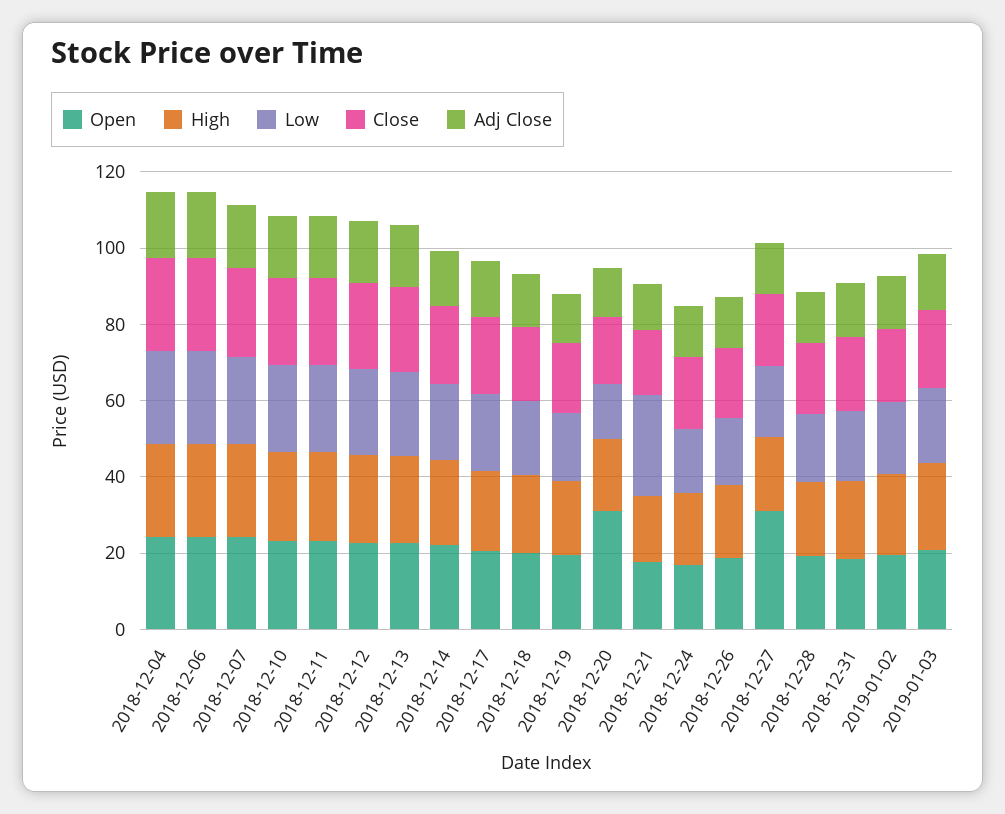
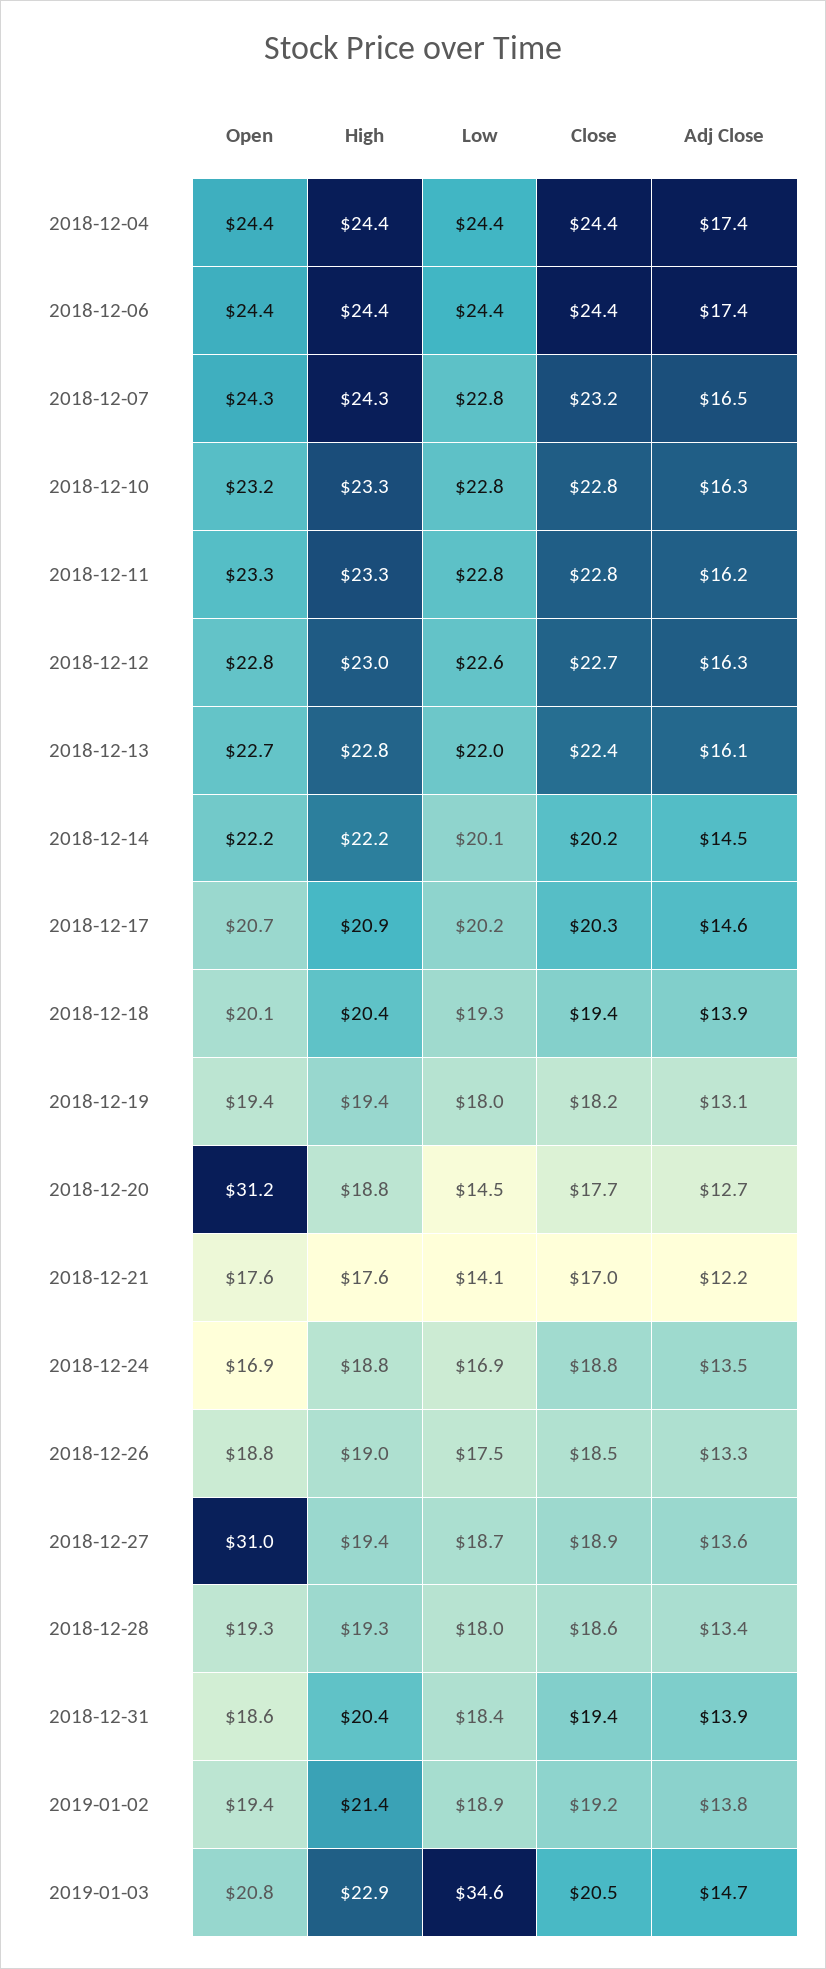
  {
    "Open": {
      "2018-12-04": 24.4,
      "2018-12-06": 24.4,
      "2018-12-07": 24.3,
      "2018-12-10": 23.2,
      "2018-12-11": 23.3,
      "2018-12-12": 22.8,
      "2018-12-13": 22.7,
      "2018-12-14": 22.2,
      "2018-12-17": 20.7,
      "2018-12-18": 20.1,
      "2018-12-19": 19.4,
      "2018-12-20": 31.2,
      "2018-12-21": 17.6,
      "2018-12-24": 16.9,
      "2018-12-26": 18.8,
      "2018-12-27": 31,
      "2018-12-28": 19.3,
      "2018-12-31": 18.6,
      "2019-01-02": 19.4,
      "2019-01-03": 20.8
    },
    "High": {
      "2018-12-04": 24.4,
      "2018-12-06": 24.4,
      "2018-12-07": 24.3,
      "2018-12-10": 23.3,
      "2018-12-11": 23.3,
      "2018-12-12": 23,
      "2018-12-13": 22.8,
      "2018-12-14": 22.2,
      "2018-12-17": 20.9,
      "2018-12-18": 20.4,
      "2018-12-19": 19.4,
      "2018-12-20": 18.8,
      "2018-12-21": 17.6,
      "2018-12-24": 18.8,
      "2018-12-26": 19,
      "2018-12-27": 19.4,
      "2018-12-28": 19.3,
      "2018-12-31": 20.4,
      "2019-01-02": 21.4,
      "2019-01-03": 22.9
    },
    "Low": {
      "2018-12-04": 24.4,
      "2018-12-06": 24.4,
      "2018-12-07": 22.8,
      "2018-12-10": 22.8,
      "2018-12-11": 22.8,
      "2018-12-12": 22.6,
      "2018-12-13": 22,
      "2018-12-14": 20.1,
      "2018-12-17": 20.2,
      "2018-12-18": 19.3,
      "2018-12-19": 18,
      "2018-12-20": 14.5,
-     "2018-12-21": 25,
+     "2018-12-21": 14.1,
      "2018-12-24": 16.9,
      "2018-12-26": 17.5,
      "2018-12-27": 18.7,
      "2018-12-28": 18,
      "2018-12-31": 18.4,
      "2019-01-02": 18.9,
-     "2019-01-03": 20
+     "2019-01-03": 34.6
    },
    "Close": {
      "2018-12-04": 24.4,
      "2018-12-06": 24.4,
      "2018-12-07": 23.2,
      "2018-12-10": 22.8,
      "2018-12-11": 22.8,
      "2018-12-12": 22.7,
      "2018-12-13": 22.4,
      "2018-12-14": 20.2,
      "2018-12-17": 20.3,
      "2018-12-18": 19.4,
      "2018-12-19": 18.2,
      "2018-12-20": 17.7,
      "2018-12-21": 17,
      "2018-12-24": 18.8,
      "2018-12-26": 18.5,
      "2018-12-27": 18.9,
      "2018-12-28": 18.6,
      "2018-12-31": 19.4,
      "2019-01-02": 19.2,
      "2019-01-03": 20.5
    },
    "Adj Close": {
      "2018-12-04": 17.4,
      "2018-12-06": 17.4,
      "2018-12-07": 16.5,
      "2018-12-10": 16.3,
      "2018-12-11": 16.2,
      "2018-12-12": 16.3,
      "2018-12-13": 16.1,
      "2018-12-14": 14.5,
      "2018-12-17": 14.6,
      "2018-12-18": 13.9,
      "2018-12-19": 13.1,
      "2018-12-20": 12.7,
      "2018-12-21": 12.2,
      "2018-12-24": 13.5,
      "2018-12-26": 13.3,
      "2018-12-27": 13.6,
      "2018-12-28": 13.4,
      "2018-12-31": 13.9,
      "2019-01-02": 13.8,
      "2019-01-03": 14.7
    }
  }

